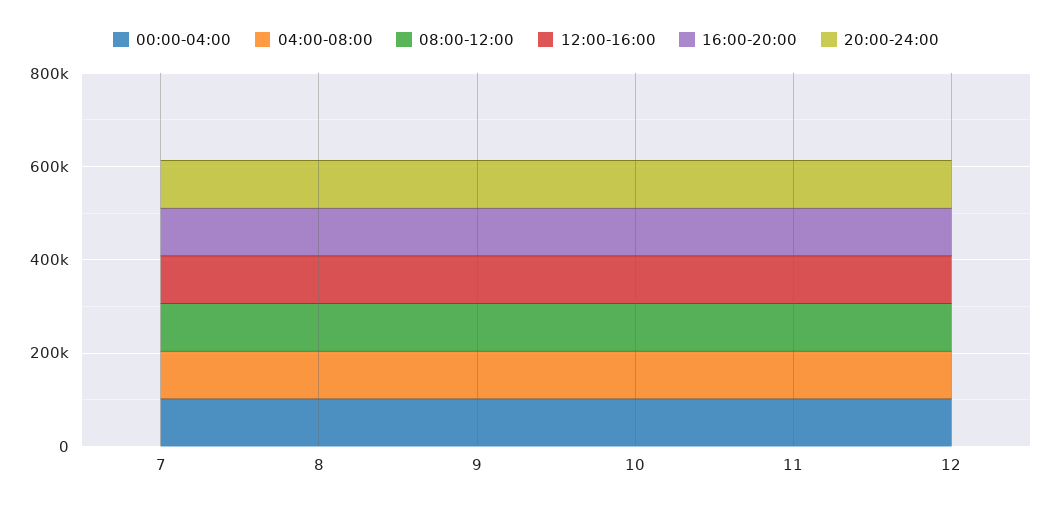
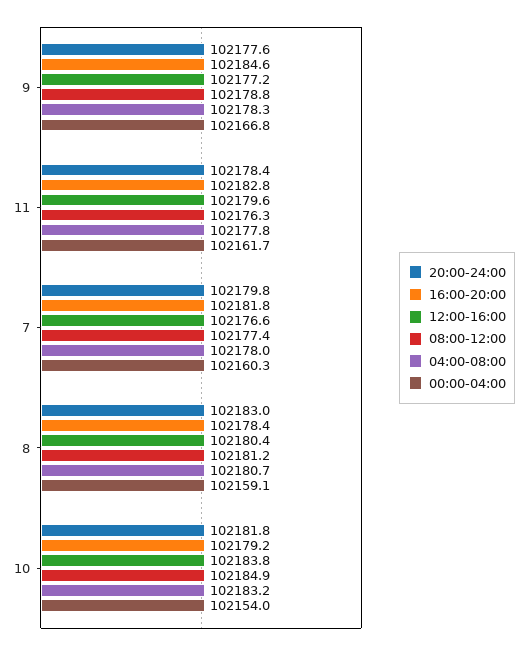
  {
    "00:00-04:00": {
      "7": 102160.3,
      "8": 102159.1,
      "9": 102166.8,
      "10": 102154,
-     "11": 102161.7,
+     "11": 102161.7
-     "12": 100000
    },
    "04:00-08:00": {
      "7": 102178,
      "8": 102180.7,
      "9": 102178.3,
      "10": 102183.2,
-     "11": 102177.8,
+     "11": 102177.8
-     "12": 100000
    },
    "08:00-12:00": {
      "7": 102177.4,
      "8": 102181.2,
      "9": 102178.8,
      "10": 102184.9,
-     "11": 102176.3,
+     "11": 102176.3
-     "12": 100000
    },
    "12:00-16:00": {
      "7": 102176.6,
      "8": 102180.4,
      "9": 102177.2,
      "10": 102183.8,
-     "11": 102179.6,
+     "11": 102179.6
-     "12": 100000
    },
    "16:00-20:00": {
      "7": 102181.8,
      "8": 102178.4,
      "9": 102184.6,
      "10": 102179.2,
-     "11": 102182.8,
+     "11": 102182.8
-     "12": 100000
    },
    "20:00-24:00": {
      "7": 102179.8,
      "8": 102183,
      "9": 102177.6,
      "10": 102181.8,
-     "11": 102178.4,
+     "11": 102178.4
-     "12": 100000
    }
  }

